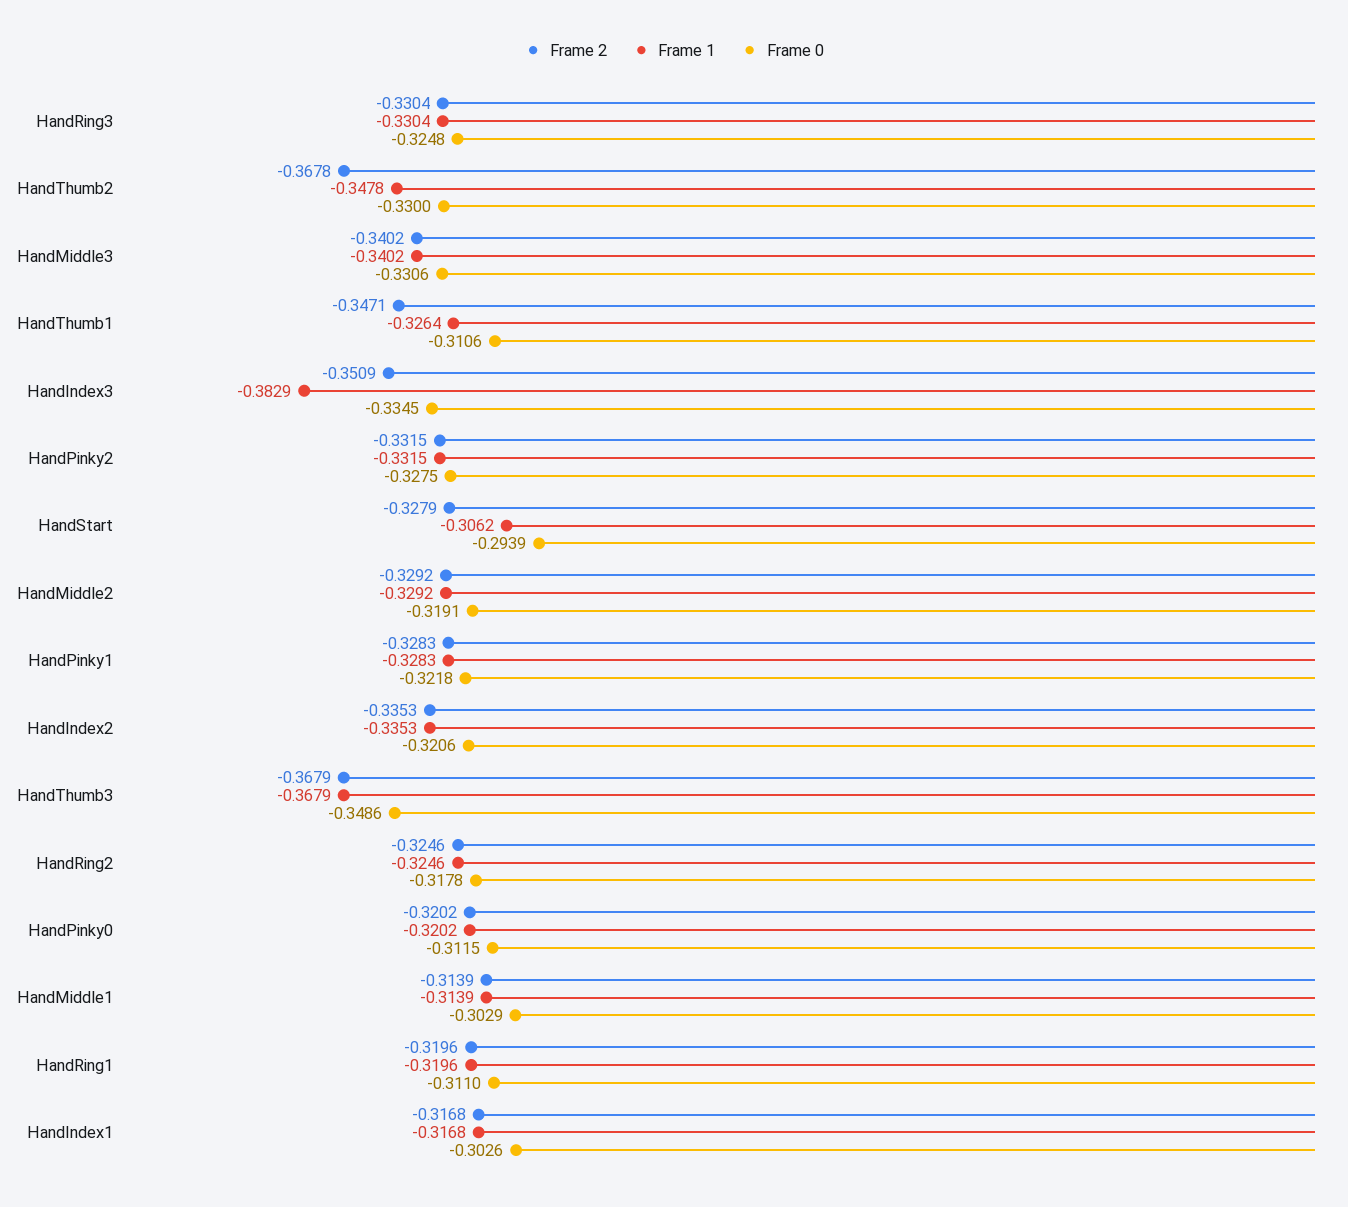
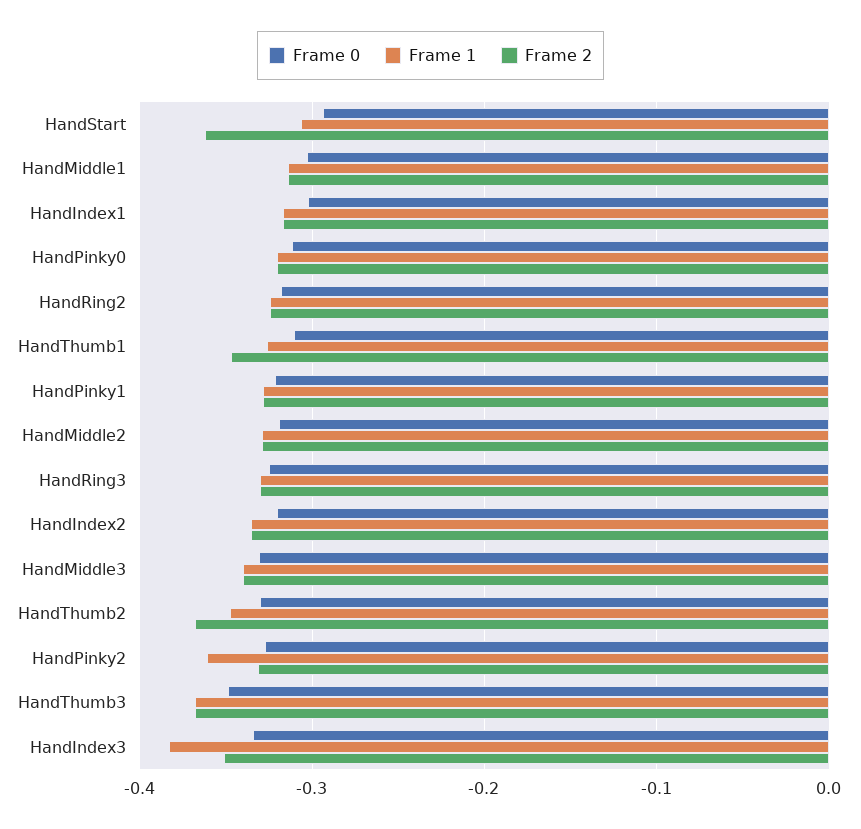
  {
    "Frame 2": {
      "HandRing3": -0.3304,
      "HandThumb2": -0.3678,
      "HandMiddle3": -0.3402,
      "HandThumb1": -0.3471,
      "HandIndex3": -0.3509,
      "HandPinky2": -0.3315,
-     "HandStart": -0.3279,
+     "HandStart": -0.36,
      "HandMiddle2": -0.3292,
      "HandPinky1": -0.3283,
      "HandIndex2": -0.3353,
      "HandThumb3": -0.3679,
      "HandRing2": -0.3246,
      "HandPinky0": -0.3202,
      "HandMiddle1": -0.3139,
-     "HandRing1": -0.3196,
      "HandIndex1": -0.3168
    },
    "Frame 1": {
      "HandRing3": -0.3304,
      "HandThumb2": -0.3478,
      "HandMiddle3": -0.3402,
      "HandThumb1": -0.3264,
      "HandIndex3": -0.3829,
-     "HandPinky2": -0.3315,
+     "HandPinky2": -0.36,
      "HandStart": -0.3062,
      "HandMiddle2": -0.3292,
      "HandPinky1": -0.3283,
      "HandIndex2": -0.3353,
      "HandThumb3": -0.3679,
      "HandRing2": -0.3246,
      "HandPinky0": -0.3202,
      "HandMiddle1": -0.3139,
-     "HandRing1": -0.3196,
      "HandIndex1": -0.3168
    },
    "Frame 0": {
      "HandRing3": -0.3248,
      "HandThumb2": -0.33,
      "HandMiddle3": -0.3306,
      "HandThumb1": -0.3106,
      "HandIndex3": -0.3345,
      "HandPinky2": -0.3275,
      "HandStart": -0.2939,
      "HandMiddle2": -0.3191,
      "HandPinky1": -0.3218,
      "HandIndex2": -0.3206,
      "HandThumb3": -0.3486,
      "HandRing2": -0.3178,
      "HandPinky0": -0.3115,
      "HandMiddle1": -0.3029,
-     "HandRing1": -0.311,
      "HandIndex1": -0.3026
    }
  }

